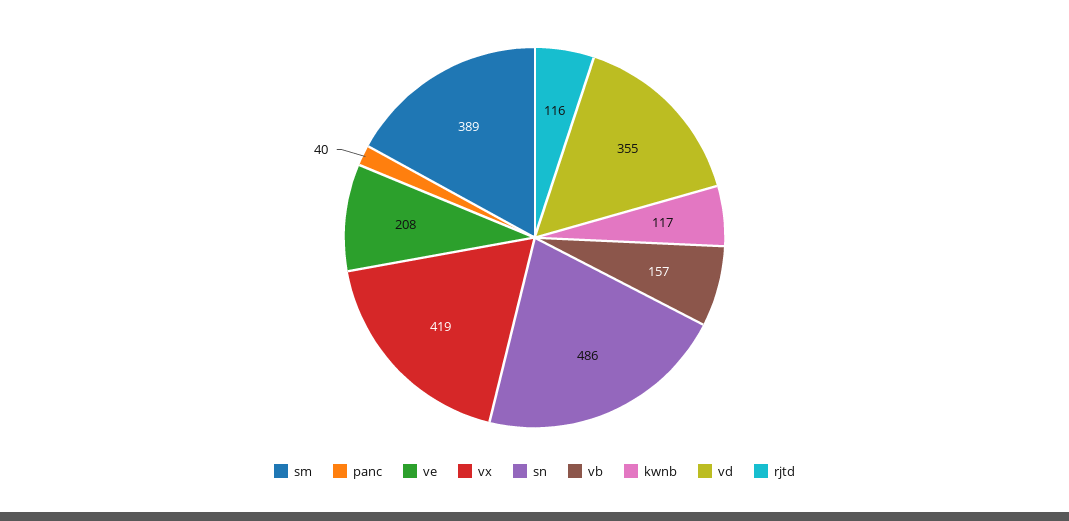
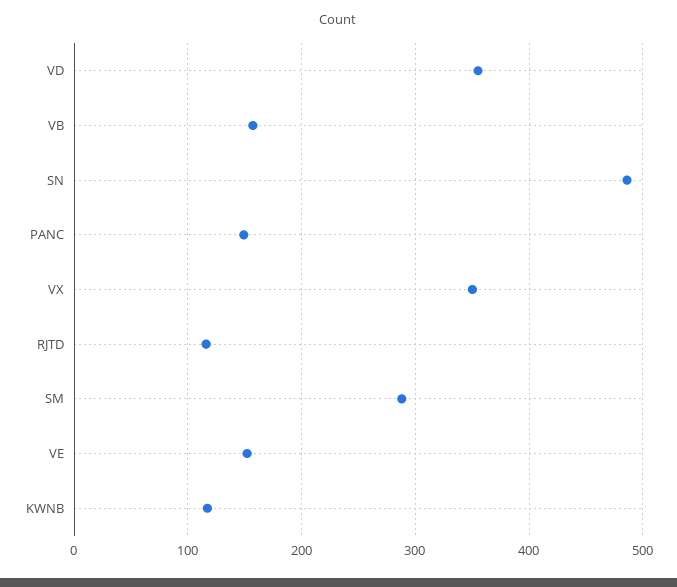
  {
-   "sm": 389,
+   "sm": 290,
-   "panc": 40,
+   "panc": 150,
-   "ve": 208,
+   "ve": 150,
-   "vx": 419,
+   "vx": 350,
    "sn": 486,
    "vb": 157,
    "kwnb": 117,
    "vd": 355,
    "rjtd": 116
  }

